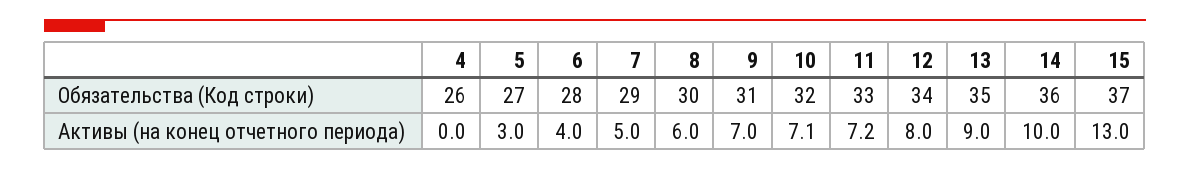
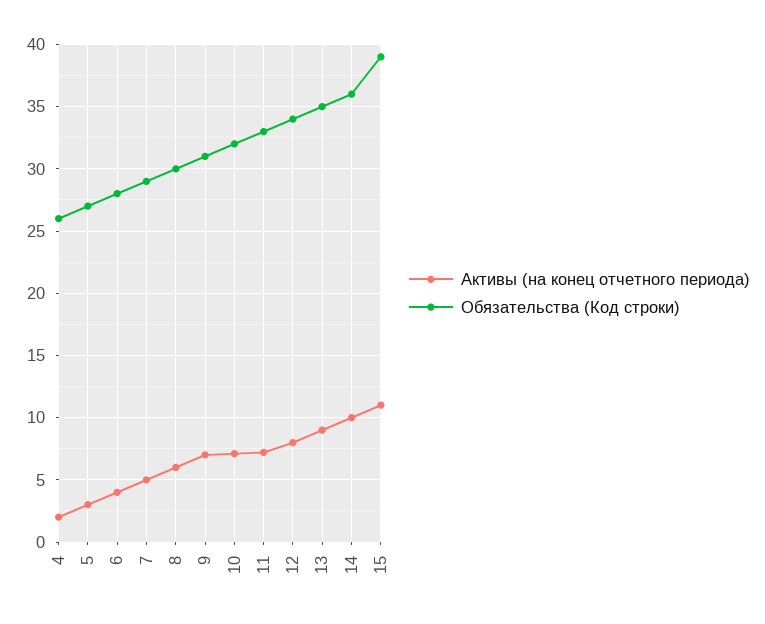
  {
    "Обязательства (Код строки)": {
      "4": 26,
      "5": 27,
      "6": 28,
      "7": 29,
      "8": 30,
      "9": 31,
      "10": 32,
      "11": 33,
      "12": 34,
      "13": 35,
      "14": 36,
-     "15": 37
+     "15": 39
    },
    "Активы (на конец отчетного периода)": {
-     "4": 0,
+     "4": 2,
      "5": 3,
      "6": 4,
      "7": 5,
      "8": 6,
      "9": 7,
      "10": 7.1,
      "11": 7.2,
      "12": 8,
      "13": 9,
      "14": 10,
-     "15": 13
+     "15": 11
    }
  }

